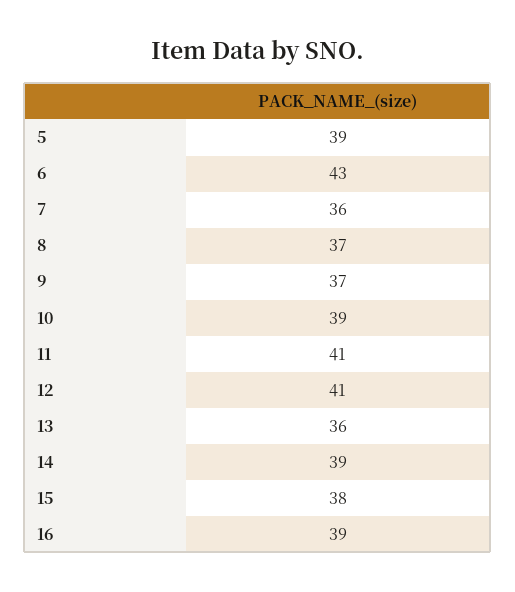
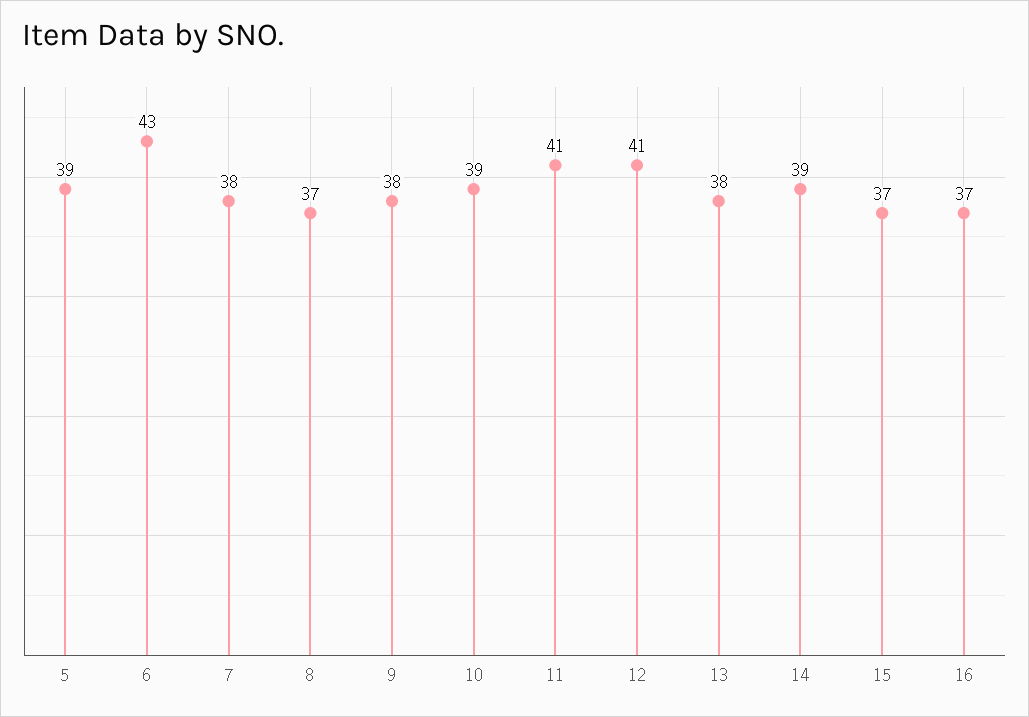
  {
    "5": 39,
    "6": 43,
-   "7": 36,
+   "7": 38,
    "8": 37,
-   "9": 37,
+   "9": 38,
    "10": 39,
    "11": 41,
    "12": 41,
-   "13": 36,
+   "13": 38,
    "14": 39,
-   "15": 38,
+   "15": 37,
-   "16": 39
+   "16": 37
  }

